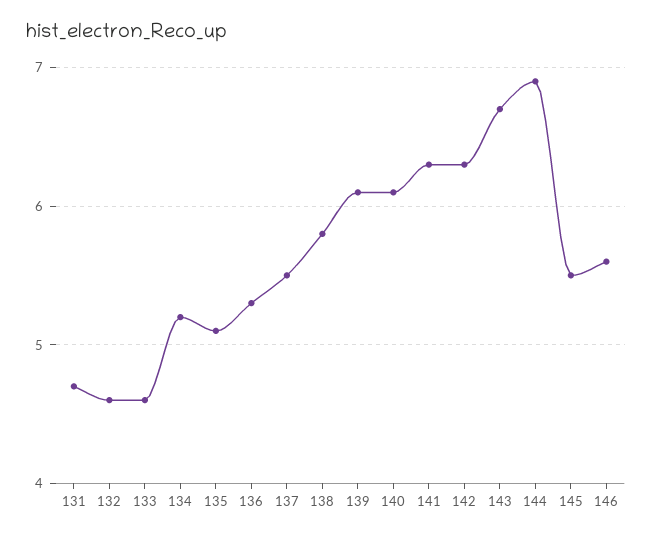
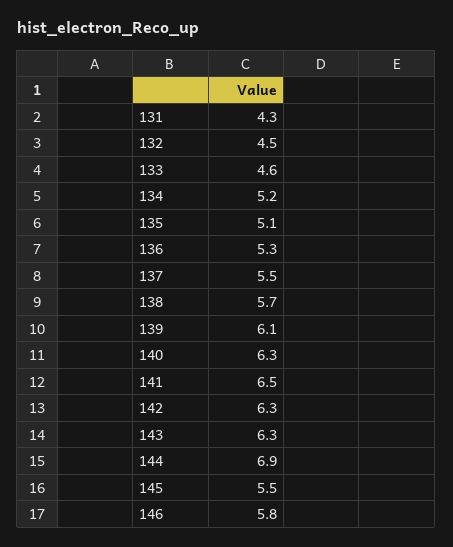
  {
-   "131": 4.7,
+   "131": 4.3,
-   "132": 4.6,
+   "132": 4.5,
    "133": 4.6,
    "134": 5.2,
    "135": 5.1,
    "136": 5.3,
    "137": 5.5,
-   "138": 5.8,
+   "138": 5.7,
    "139": 6.1,
-   "140": 6.1,
+   "140": 6.3,
-   "141": 6.3,
+   "141": 6.5,
    "142": 6.3,
-   "143": 6.7,
+   "143": 6.3,
    "144": 6.9,
    "145": 5.5,
-   "146": 5.6
+   "146": 5.8
  }

